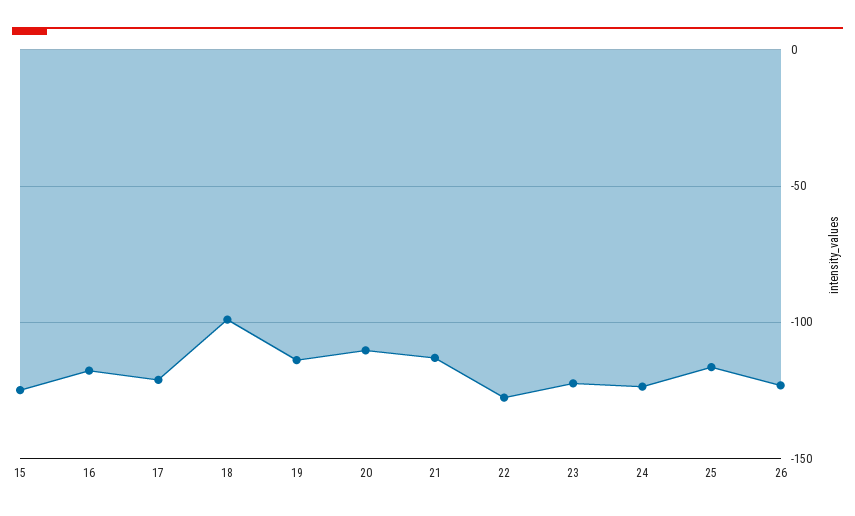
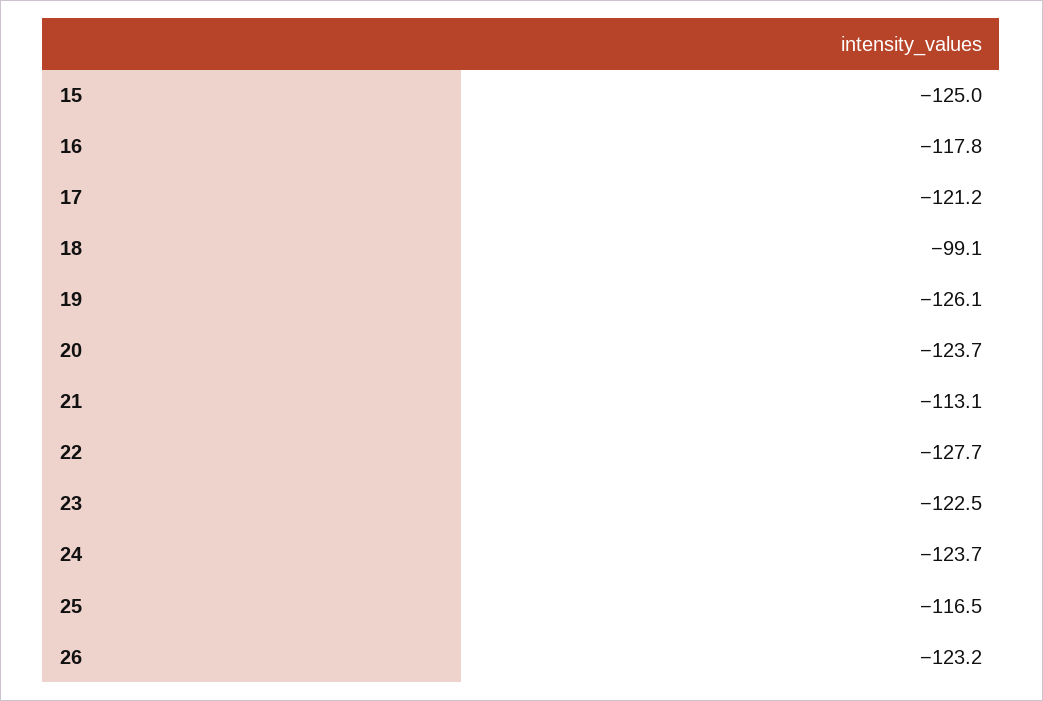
  {
    "15": -125,
    "16": -117.8,
    "17": -121.2,
    "18": -99.1,
-   "19": -115,
+   "19": -126.1,
-   "20": -110,
+   "20": -123.7,
    "21": -113.1,
    "22": -127.7,
    "23": -122.5,
    "24": -123.7,
    "25": -116.5,
    "26": -123.2
  }

